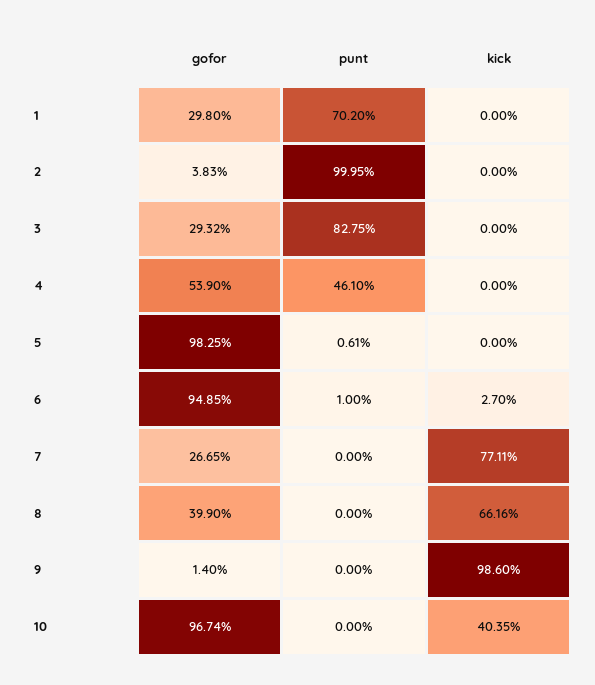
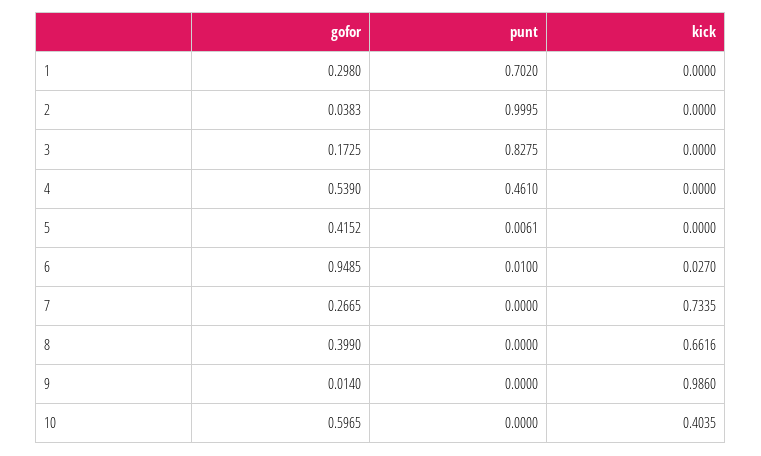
  {
    "gofor": {
      "1": 0.298,
      "2": 0.0383,
-     "3": 0.2932,
+     "3": 0.1725,
      "4": 0.539,
-     "5": 0.9825,
+     "5": 0.4152,
      "6": 0.9485,
      "7": 0.2665,
      "8": 0.399,
      "9": 0.014,
-     "10": 0.9674
+     "10": 0.5965
    },
    "punt": {
      "1": 0.702,
      "2": 0.9995,
      "3": 0.8275,
      "4": 0.461,
      "5": 0.0061,
      "6": 0.01,
      "7": 0,
      "8": 0,
      "9": 0,
      "10": 0
    },
    "kick": {
      "1": 0,
      "2": 0,
      "3": 0,
      "4": 0,
      "5": 0,
      "6": 0.027,
-     "7": 0.7711,
+     "7": 0.7335,
      "8": 0.6616,
      "9": 0.986,
      "10": 0.4035
    }
  }

